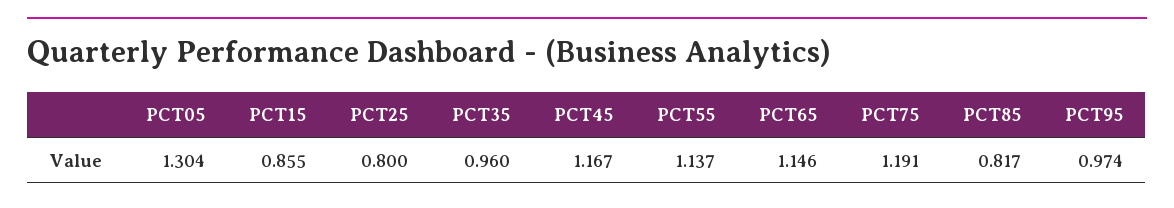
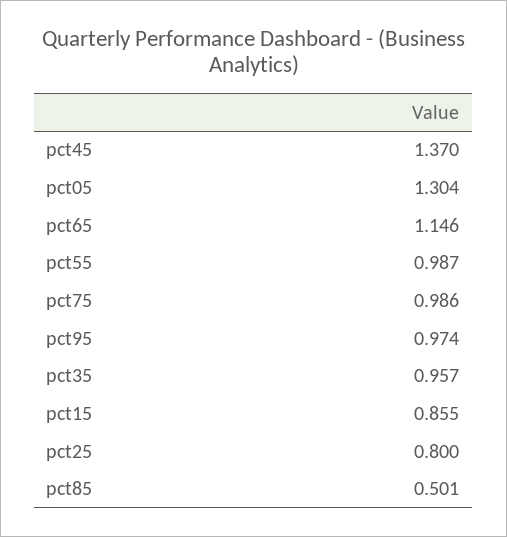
  {
    "PCT05": 1.304,
    "PCT15": 0.855,
    "PCT25": 0.8,
-   "PCT35": 0.96,
+   "PCT35": 0.957,
-   "PCT45": 1.167,
+   "PCT45": 1.37,
-   "PCT55": 1.137,
+   "PCT55": 0.987,
    "PCT65": 1.146,
-   "PCT75": 1.191,
+   "PCT75": 0.986,
-   "PCT85": 0.817,
+   "PCT85": 0.501,
    "PCT95": 0.974
  }

